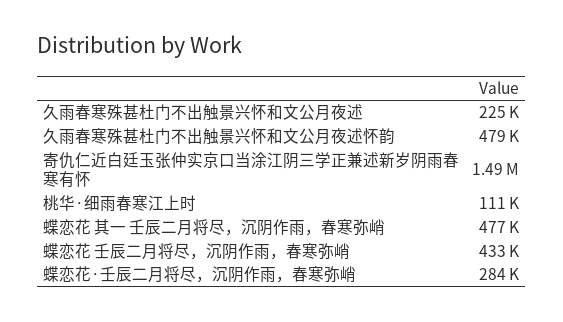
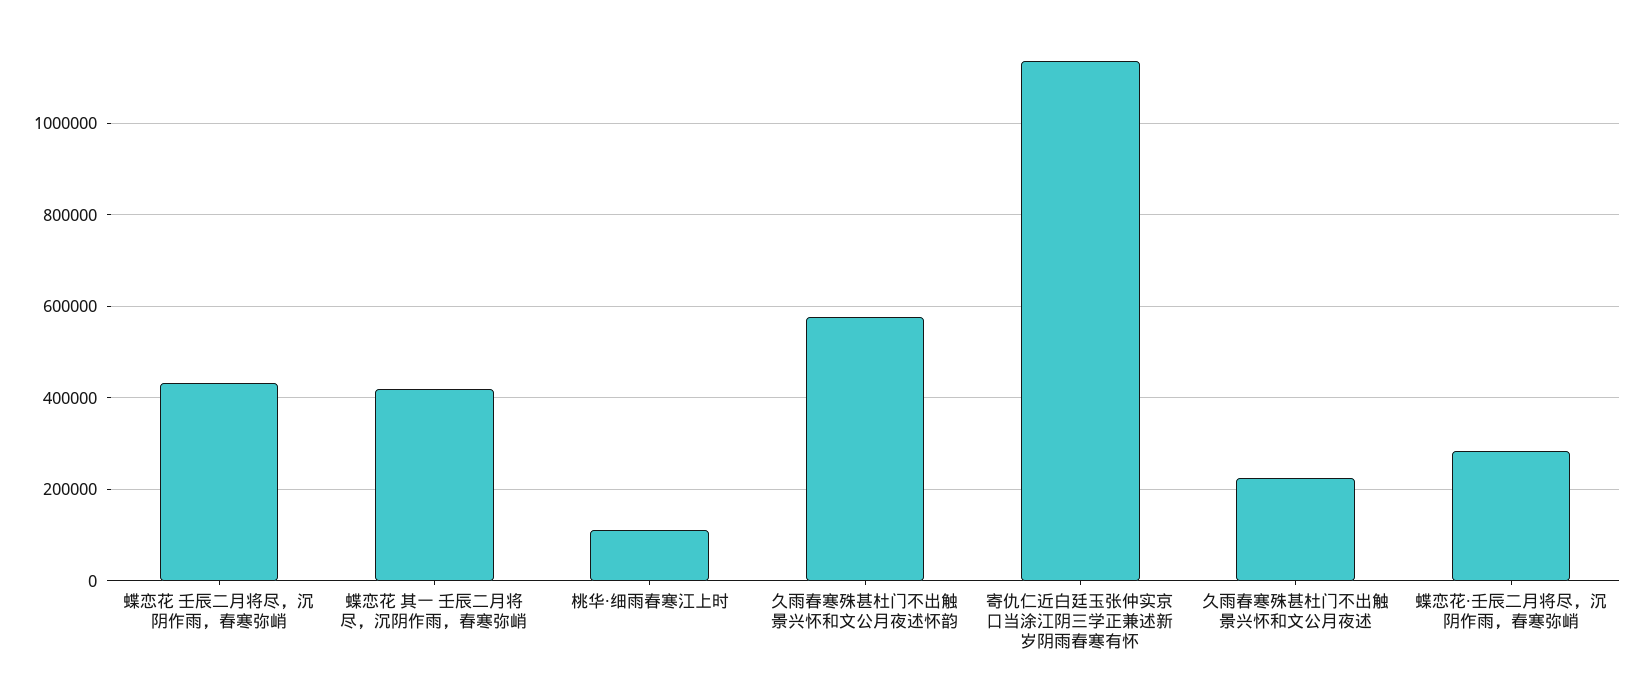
  {
    "久雨春寒殊甚杜门不出触景兴怀和文公月夜述": 225000,
-   "久雨春寒殊甚杜门不出触景兴怀和文公月夜述怀韵": 479000,
+   "久雨春寒殊甚杜门不出触景兴怀和文公月夜述怀韵": 580000,
-   "寄仇仁近白廷玉张仲实京口当涂江阴三学正兼述新岁阴雨春寒有怀": 1490000,
+   "寄仇仁近白廷玉张仲实京口当涂江阴三学正兼述新岁阴雨春寒有怀": 1140000,
    "桃华·细雨春寒江上时": 111000,
-   "蝶恋花 其一 壬辰二月将尽，沉阴作雨，春寒弥峭": 477000,
+   "蝶恋花 其一 壬辰二月将尽，沉阴作雨，春寒弥峭": 420000,
    "蝶恋花 壬辰二月将尽，沉阴作雨，春寒弥峭": 433000,
    "蝶恋花·壬辰二月将尽，沉阴作雨，春寒弥峭": 284000
  }

